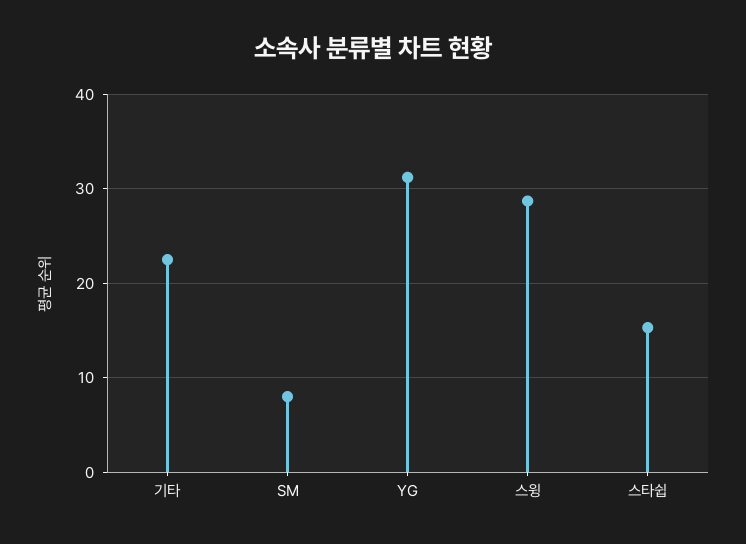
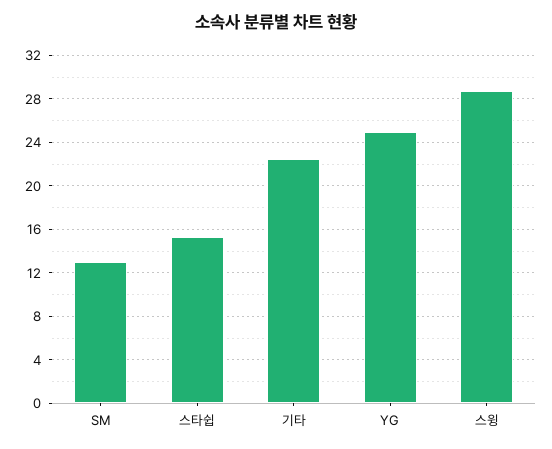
  {
    "기타": 23,
-   "SM": 8,
+   "SM": 13,
-   "YG": 31,
+   "YG": 25,
    "스윙": 29,
    "스타쉽": 15
  }

